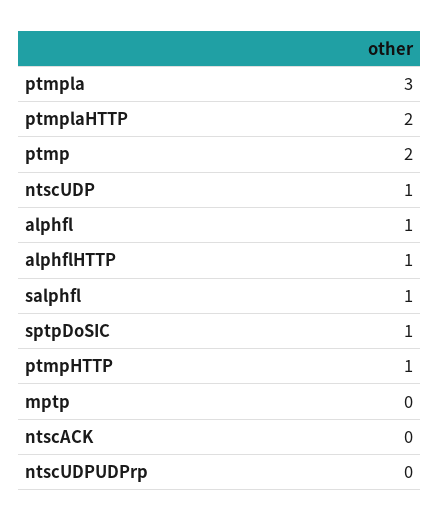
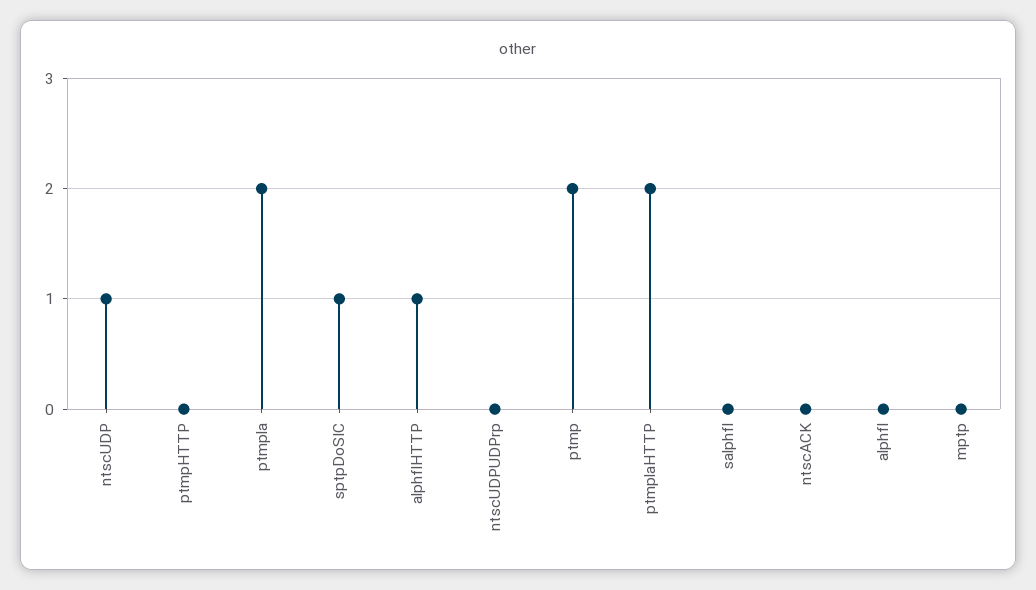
  {
-   "ptmpla": 3,
+   "ptmpla": 2,
    "ptmplaHTTP": 2,
    "ptmp": 2,
    "ntscUDP": 1,
-   "alphfl": 1,
+   "alphfl": 0,
    "alphflHTTP": 1,
-   "salphfl": 1,
+   "salphfl": 0,
    "sptpDoSIC": 1,
-   "ptmpHTTP": 1,
+   "ptmpHTTP": 0,
    "mptp": 0,
    "ntscACK": 0,
    "ntscUDPUDPrp": 0
  }

